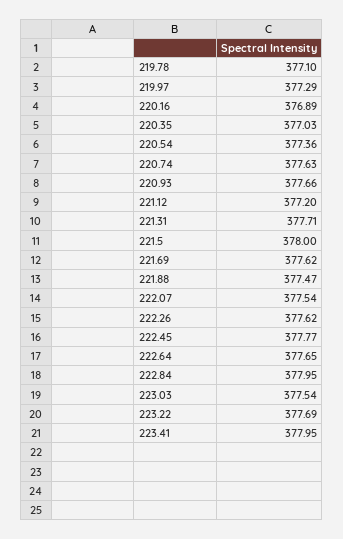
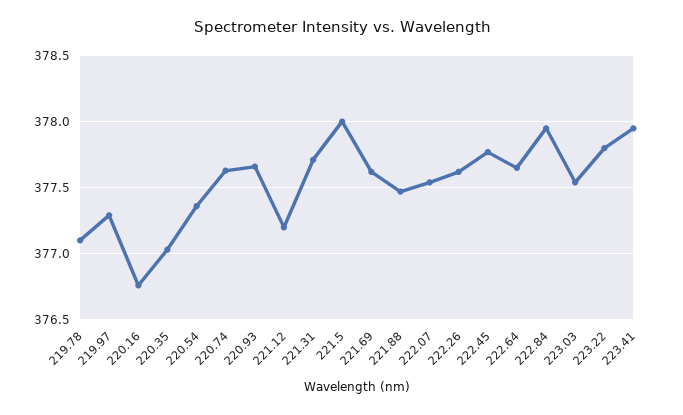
  {
    "219.78": 377.1,
    "219.97": 377.29,
-   "220.16": 376.89,
+   "220.16": 376.75,
    "220.35": 377.03,
    "220.54": 377.36,
    "220.74": 377.63,
    "220.93": 377.66,
    "221.12": 377.2,
    "221.31": 377.71,
    "221.5": 378,
    "221.69": 377.62,
    "221.88": 377.47,
    "222.07": 377.54,
    "222.26": 377.62,
    "222.45": 377.77,
    "222.64": 377.65,
    "222.84": 377.95,
    "223.03": 377.54,
-   "223.22": 377.69,
+   "223.22": 377.8,
    "223.41": 377.95
  }

